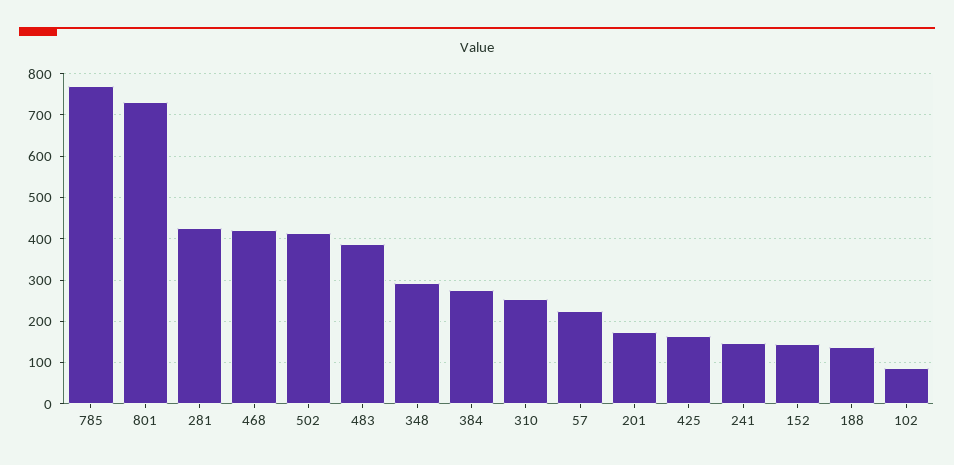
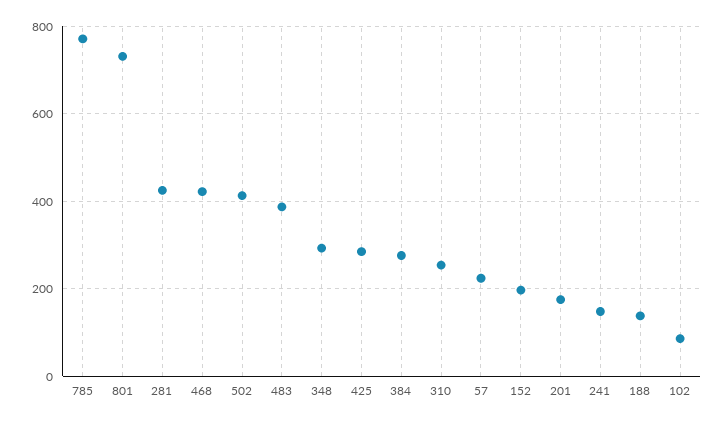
  {
    "785": 780,
    "801": 740,
    "281": 420,
    "468": 420,
    "502": 420,
    "483": 380,
    "348": 300,
    "384": 280,
    "310": 260,
    "57": 220,
    "201": 180,
-   "425": 160,
+   "425": 280,
    "241": 140,
-   "152": 140,
+   "152": 200,
    "188": 140,
    "102": 80
  }

